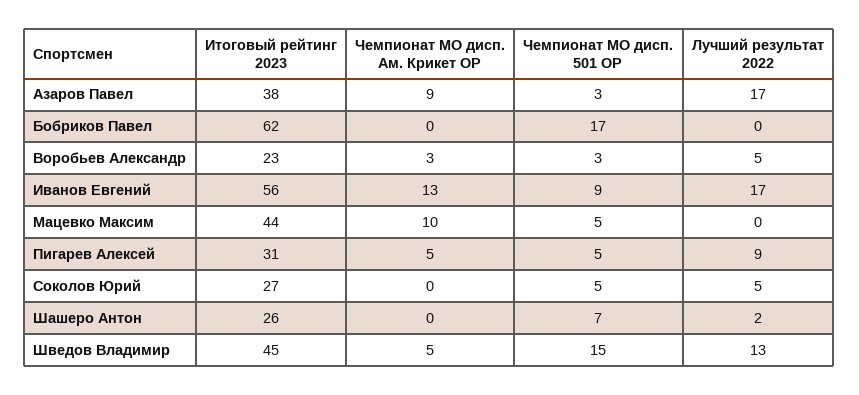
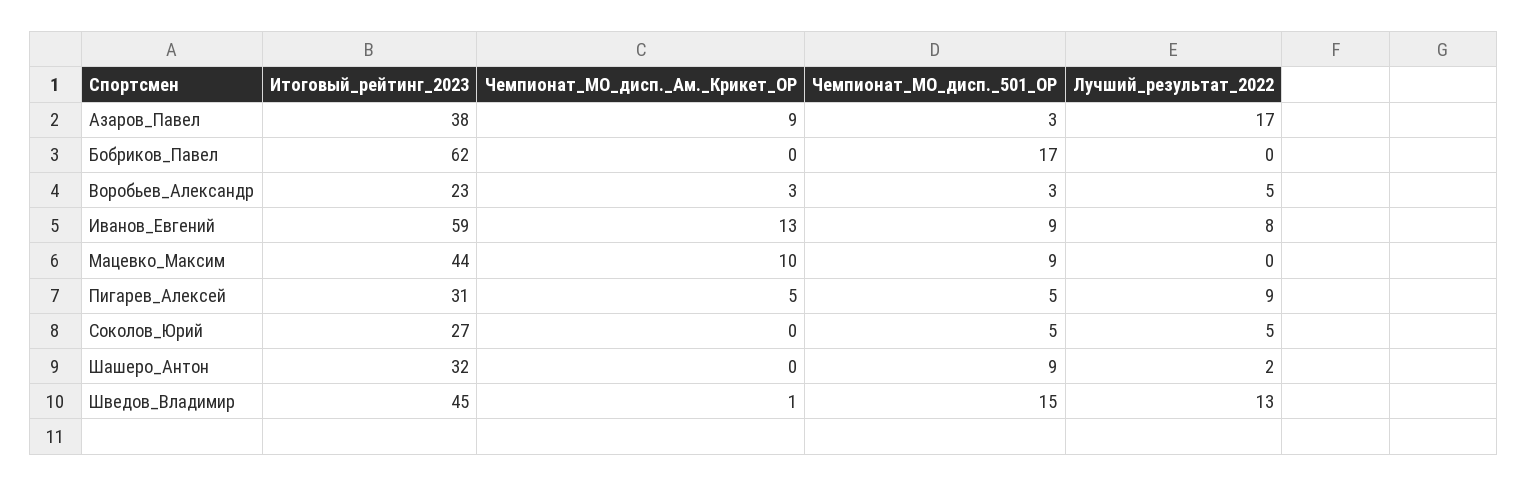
  {
    "Итоговый рейтинг 2023": {
      "Азаров Павел": 38,
      "Бобриков Павел": 62,
      "Воробьев Александр": 23,
-     "Иванов Евгений": 56,
+     "Иванов Евгений": 59,
      "Мацевко Максим": 44,
      "Пигарев Алексей": 31,
      "Соколов Юрий": 27,
-     "Шашеро Антон": 26,
+     "Шашеро Антон": 32,
      "Шведов Владимир": 45
    },
    "Чемпионат МО дисп. Ам. Крикет ОР": {
      "Азаров Павел": 9,
      "Бобриков Павел": 0,
      "Воробьев Александр": 3,
      "Иванов Евгений": 13,
      "Мацевко Максим": 10,
      "Пигарев Алексей": 5,
      "Соколов Юрий": 0,
      "Шашеро Антон": 0,
-     "Шведов Владимир": 5
+     "Шведов Владимир": 1
    },
    "Чемпионат МО дисп. 501 ОР": {
      "Азаров Павел": 3,
      "Бобриков Павел": 17,
      "Воробьев Александр": 3,
      "Иванов Евгений": 9,
-     "Мацевко Максим": 5,
+     "Мацевко Максим": 9,
      "Пигарев Алексей": 5,
      "Соколов Юрий": 5,
-     "Шашеро Антон": 7,
+     "Шашеро Антон": 9,
      "Шведов Владимир": 15
    },
    "Лучший результат 2022": {
      "Азаров Павел": 17,
      "Бобриков Павел": 0,
      "Воробьев Александр": 5,
-     "Иванов Евгений": 17,
+     "Иванов Евгений": 8,
      "Мацевко Максим": 0,
      "Пигарев Алексей": 9,
      "Соколов Юрий": 5,
      "Шашеро Антон": 2,
      "Шведов Владимир": 13
    }
  }

